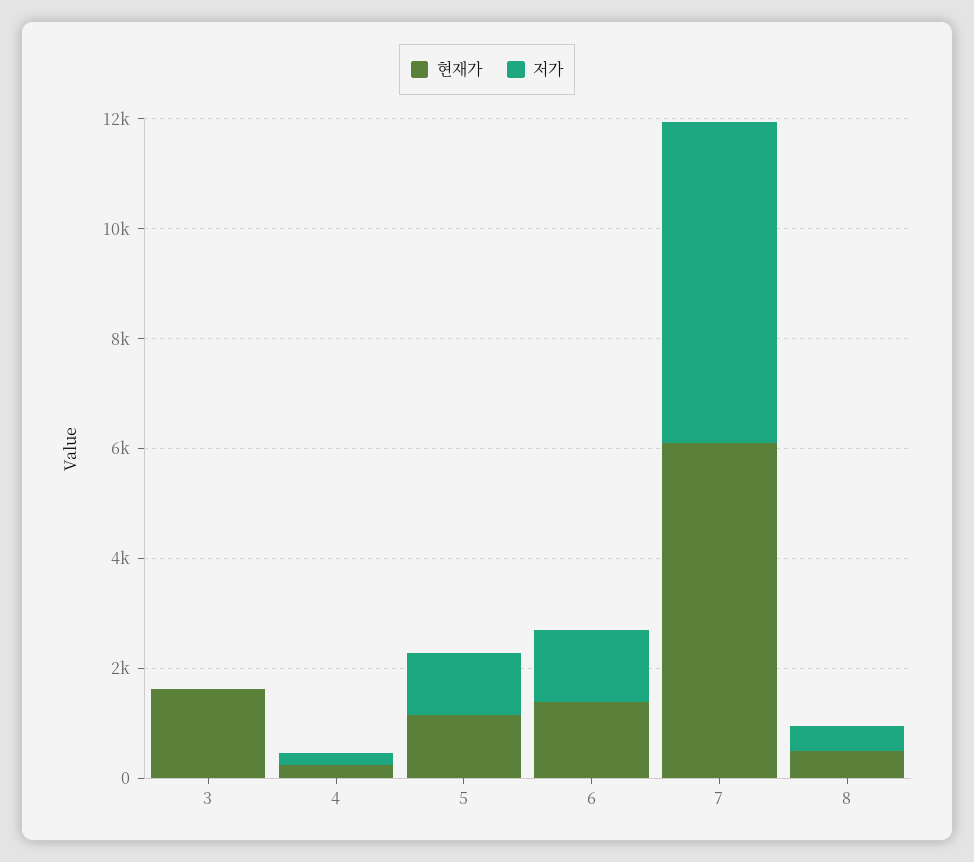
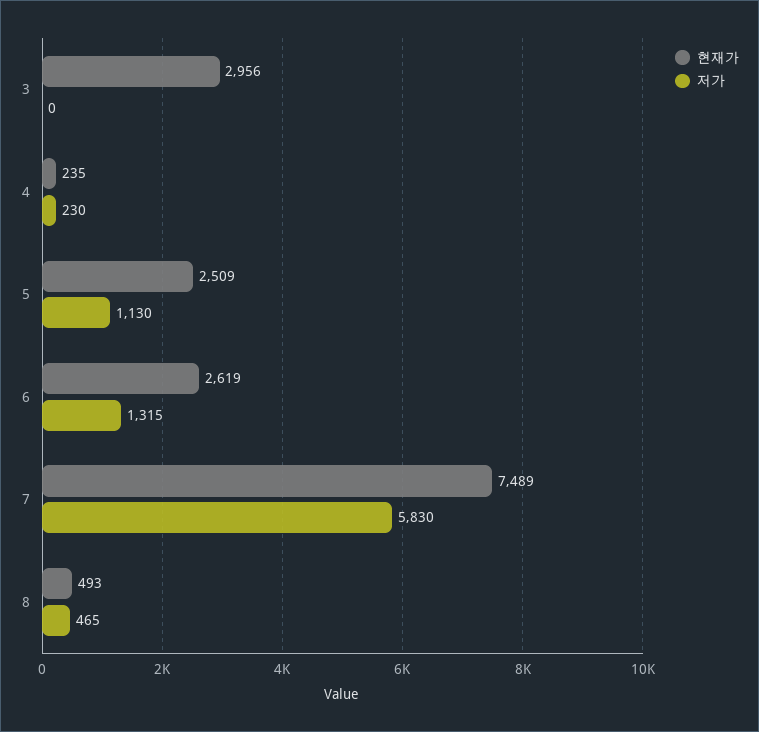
  {
    "현재가": {
-     "3": 1500,
+     "3": 2956,
      "4": 235,
-     "5": 1000,
+     "5": 2509,
-     "6": 1500,
+     "6": 2619,
-     "7": 6000,
+     "7": 7489,
      "8": 493
    },
    "저가": {
      "3": 0,
      "4": 230,
      "5": 1130,
      "6": 1315,
      "7": 5830,
      "8": 465
    }
  }

